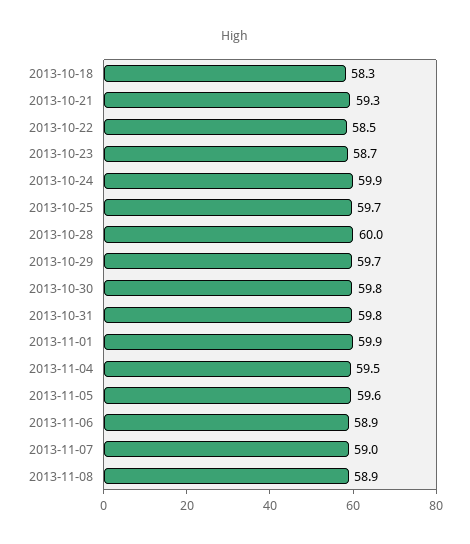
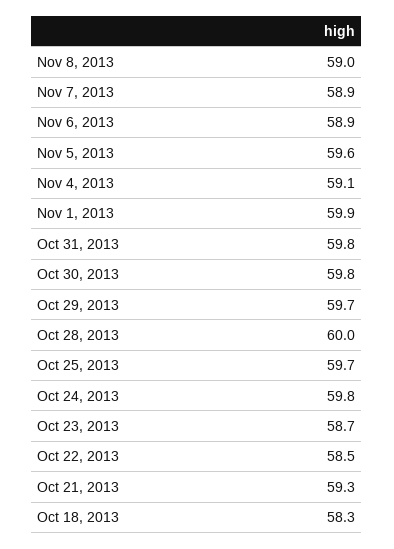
  {
    "2013-10-18": 58.3,
    "2013-10-21": 59.3,
    "2013-10-22": 58.5,
    "2013-10-23": 58.7,
-   "2013-10-24": 59.9,
+   "2013-10-24": 59.8,
    "2013-10-25": 59.7,
    "2013-10-28": 60,
    "2013-10-29": 59.7,
    "2013-10-30": 59.8,
    "2013-10-31": 59.8,
    "2013-11-01": 59.9,
-   "2013-11-04": 59.5,
+   "2013-11-04": 59.1,
    "2013-11-05": 59.6,
    "2013-11-06": 58.9,
-   "2013-11-07": 59,
+   "2013-11-07": 58.9,
-   "2013-11-08": 58.9
+   "2013-11-08": 59
  }

